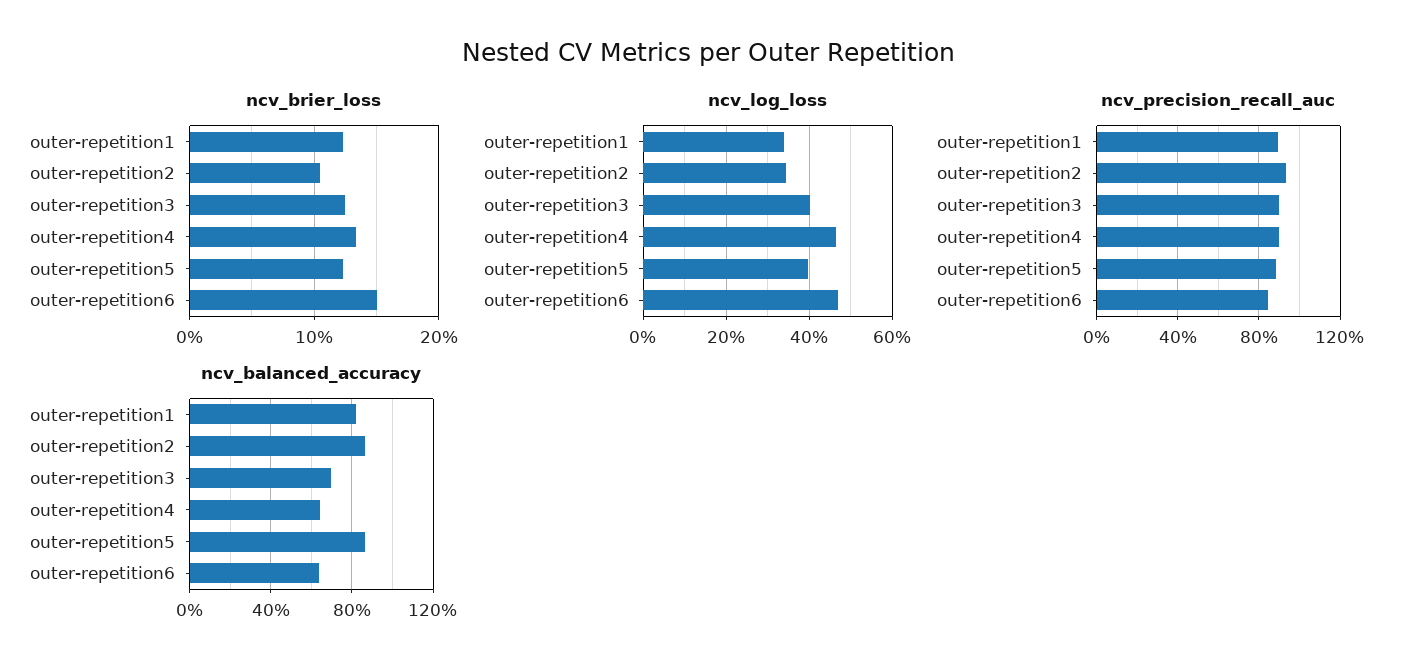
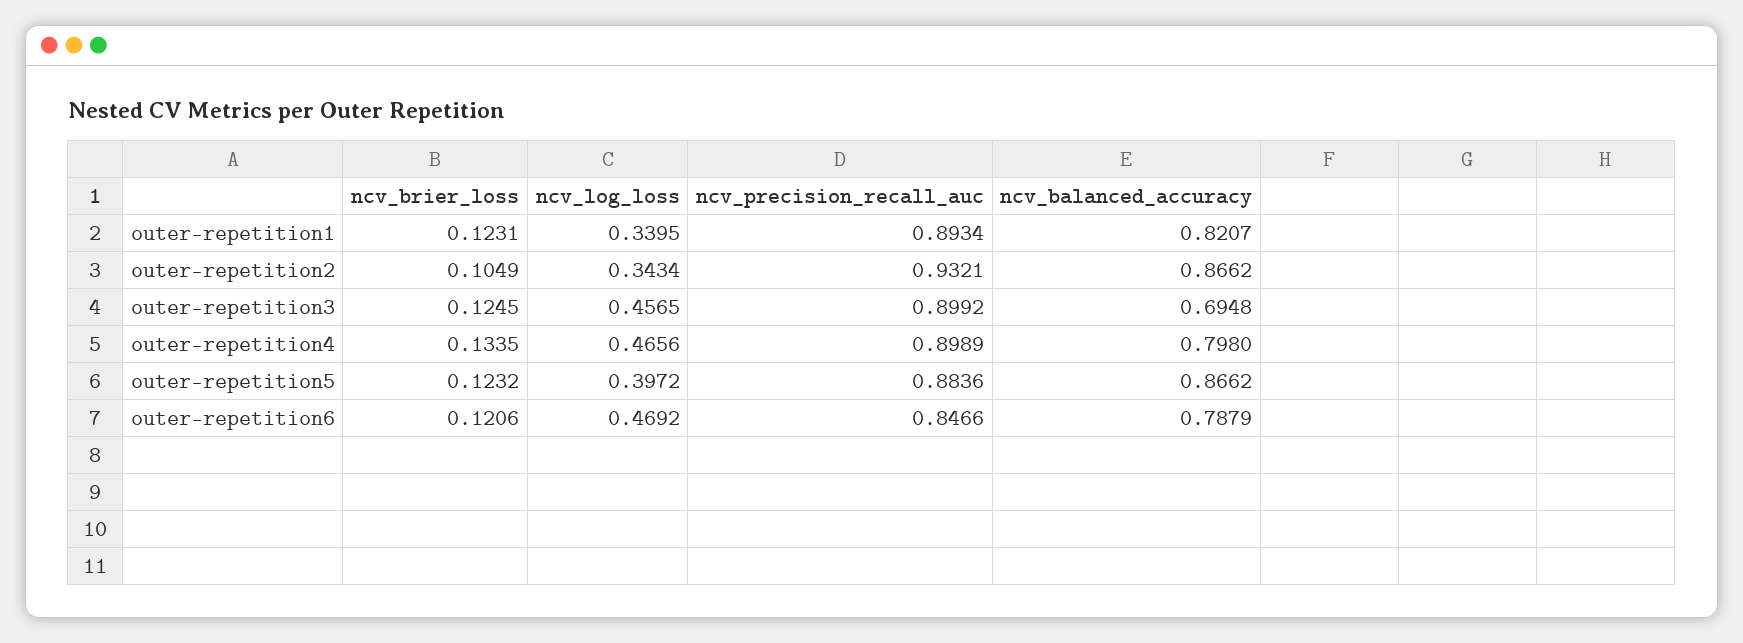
  {
    "ncv_brier_loss": {
      "outer-repetition1": 0.1231,
      "outer-repetition2": 0.1049,
      "outer-repetition3": 0.1245,
      "outer-repetition4": 0.1335,
      "outer-repetition5": 0.1232,
-     "outer-repetition6": 0.15
+     "outer-repetition6": 0.1206
    },
    "ncv_log_loss": {
      "outer-repetition1": 0.3395,
      "outer-repetition2": 0.3434,
-     "outer-repetition3": 0.4,
+     "outer-repetition3": 0.4565,
      "outer-repetition4": 0.4656,
      "outer-repetition5": 0.3972,
      "outer-repetition6": 0.4692
    },
    "ncv_precision_recall_auc": {
      "outer-repetition1": 0.8934,
      "outer-repetition2": 0.9321,
      "outer-repetition3": 0.8992,
      "outer-repetition4": 0.8989,
      "outer-repetition5": 0.8836,
      "outer-repetition6": 0.8466
    },
    "ncv_balanced_accuracy": {
      "outer-repetition1": 0.8207,
      "outer-repetition2": 0.8662,
      "outer-repetition3": 0.6948,
-     "outer-repetition4": 0.65,
+     "outer-repetition4": 0.798,
      "outer-repetition5": 0.8662,
-     "outer-repetition6": 0.65
+     "outer-repetition6": 0.7879
    }
  }

